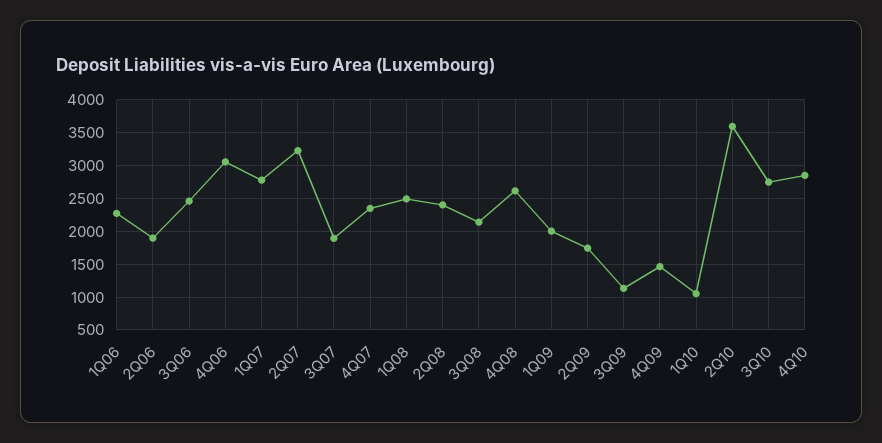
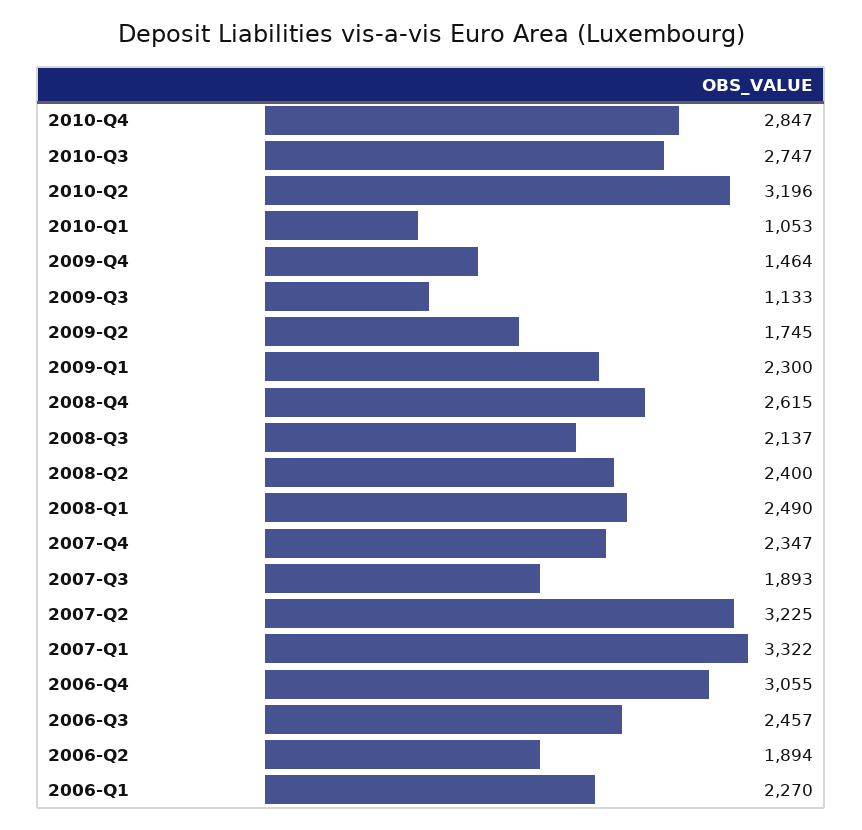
  {
    "1Q06": 2270,
    "2Q06": 1894,
    "3Q06": 2457,
    "4Q06": 3055,
-   "1Q07": 2800,
+   "1Q07": 3322,
    "2Q07": 3225,
    "3Q07": 1893,
    "4Q07": 2347,
    "1Q08": 2490,
    "2Q08": 2400,
    "3Q08": 2137,
    "4Q08": 2615,
-   "1Q09": 2000,
+   "1Q09": 2300,
    "2Q09": 1745,
    "3Q09": 1133,
    "4Q09": 1464,
    "1Q10": 1053,
-   "2Q10": 3600,
+   "2Q10": 3196,
    "3Q10": 2747,
    "4Q10": 2847
  }

